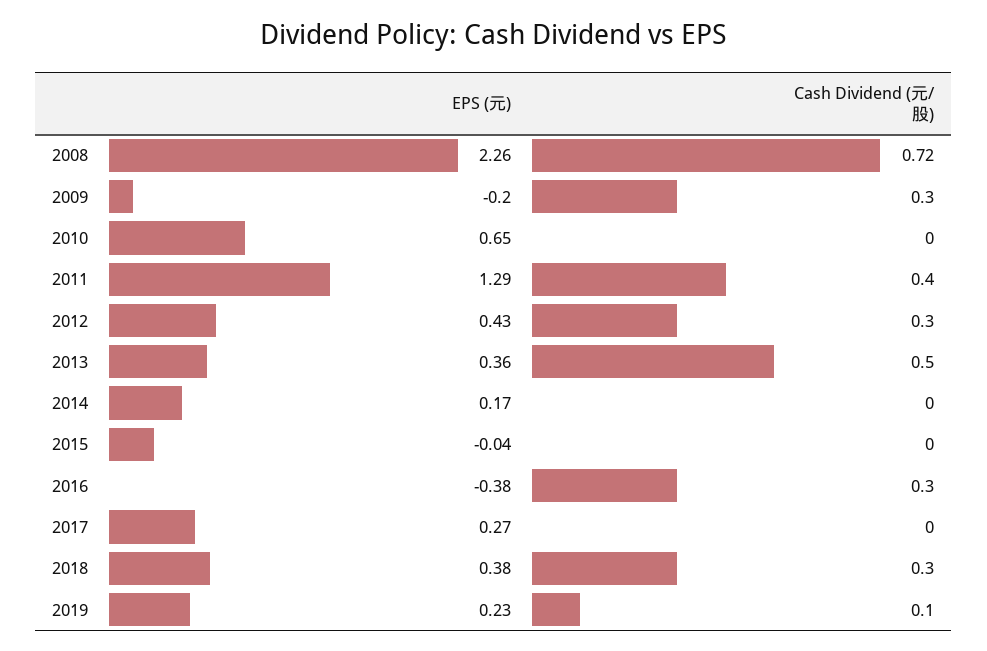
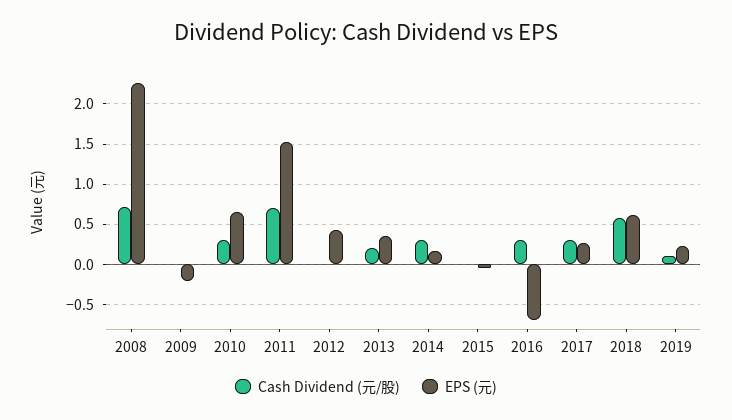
  {
    "EPS (元)": {
      "2008": 2.26,
      "2009": -0.2,
      "2010": 0.65,
-     "2011": 1.29,
+     "2011": 1.5,
      "2012": 0.43,
      "2013": 0.36,
      "2014": 0.17,
      "2015": -0.04,
-     "2016": -0.38,
+     "2016": -0.7,
      "2017": 0.27,
-     "2018": 0.38,
+     "2018": 0.6,
      "2019": 0.23
    },
    "Cash Dividend (元/股)": {
      "2008": 0.72,
-     "2009": 0.3,
+     "2009": 0,
-     "2010": 0,
+     "2010": 0.3,
-     "2011": 0.4,
+     "2011": 0.7,
-     "2012": 0.3,
+     "2012": 0,
-     "2013": 0.5,
+     "2013": 0.2,
-     "2014": 0,
+     "2014": 0.3,
      "2015": 0,
      "2016": 0.3,
-     "2017": 0,
+     "2017": 0.3,
-     "2018": 0.3,
+     "2018": 0.6,
      "2019": 0.1
    }
  }

